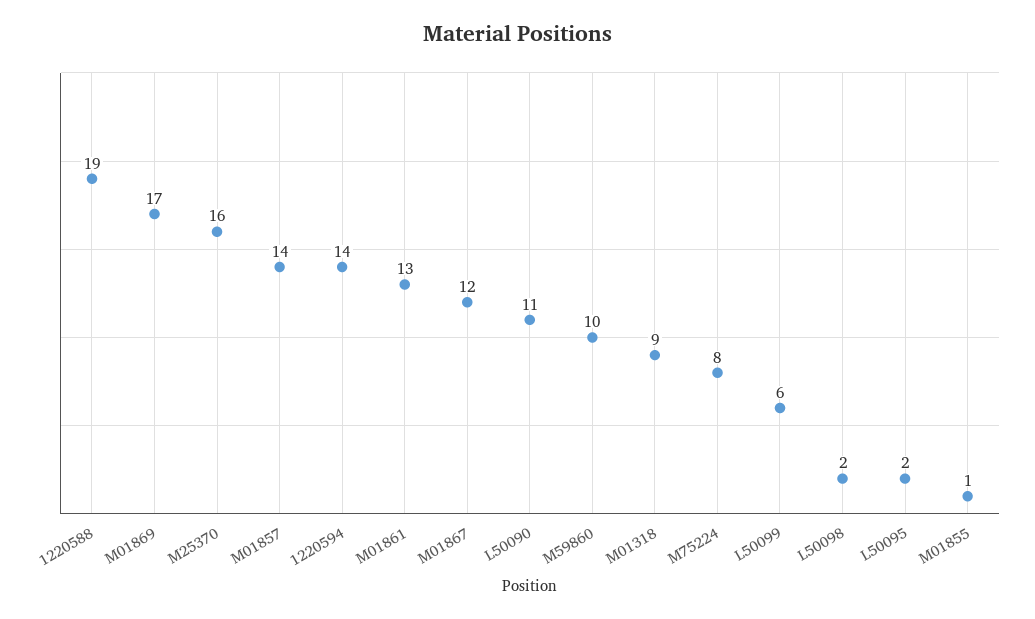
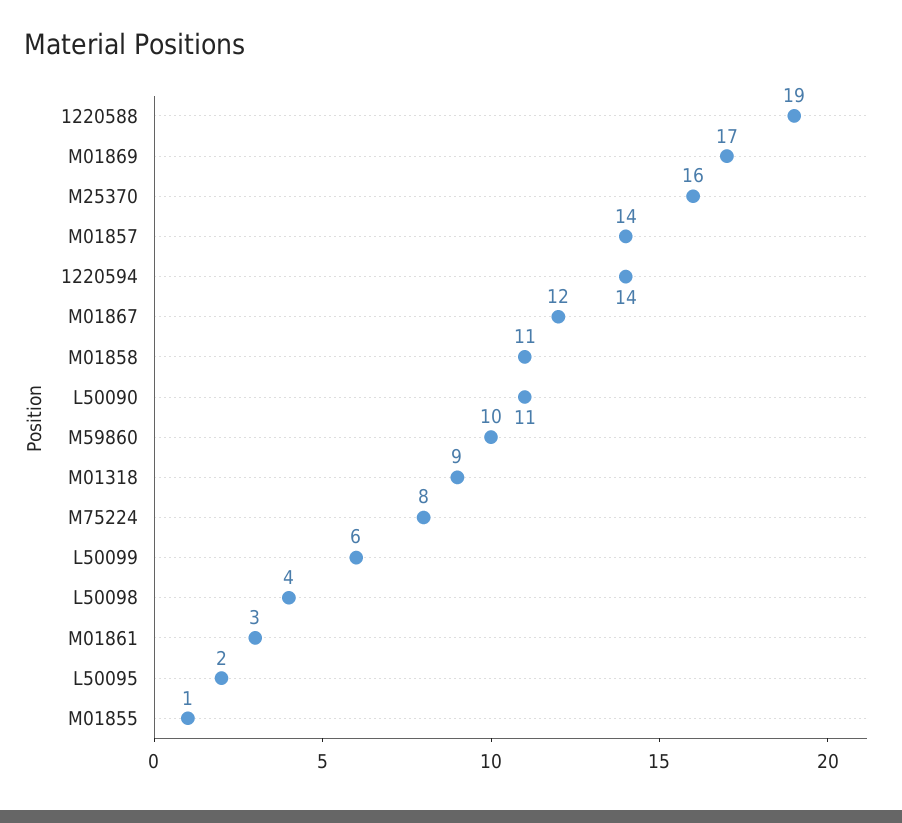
  {
    "1220588": 19,
    "M01869": 17,
    "M25370": 16,
    "M01857": 14,
    "1220594": 14,
-   "M01861": 13,
+   "M01861": 3,
    "M01867": 12,
    "L50090": 11,
    "M59860": 10,
    "M01318": 9,
    "M75224": 8,
    "L50099": 6,
-   "L50098": 2,
+   "L50098": 4,
    "L50095": 2,
-   "M01855": 1
+   "M01855": 1,
+   "M01858": 11
  }

